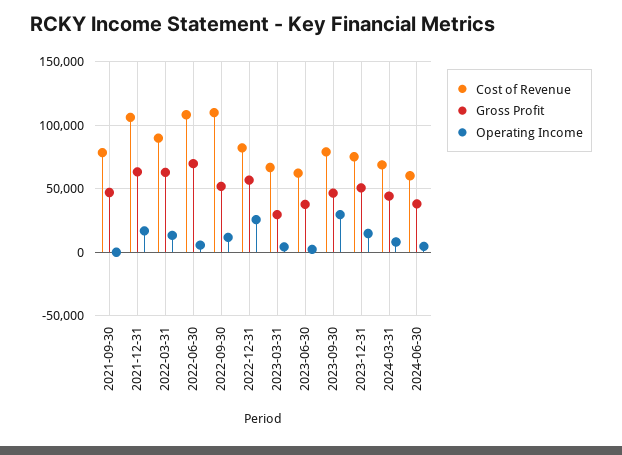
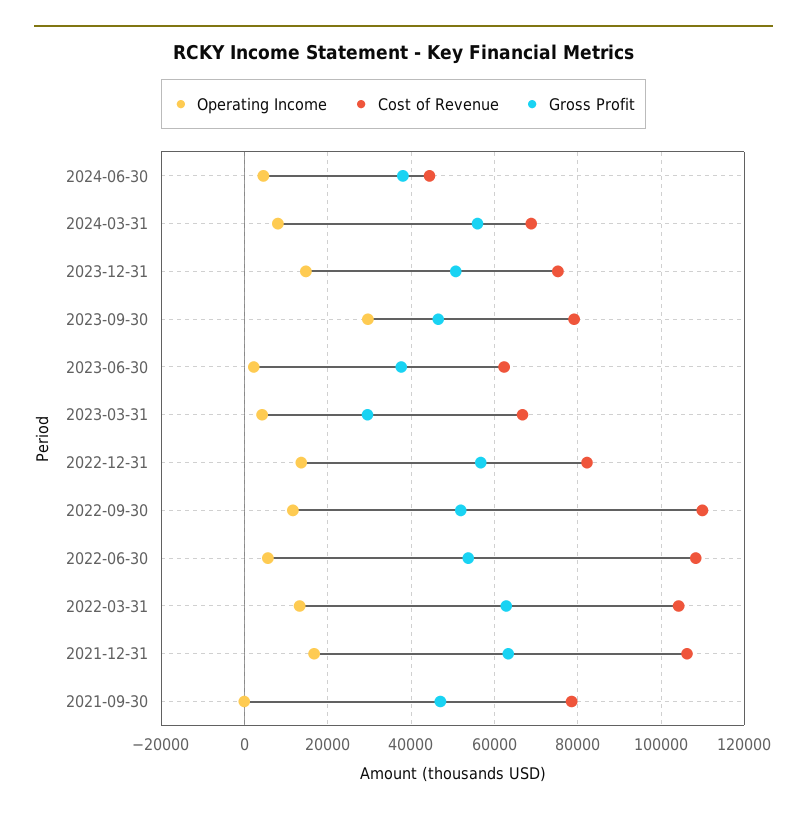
  {
    "Cost of Revenue": {
      "2021-09-30": 78000,
      "2021-12-31": 106000,
-     "2022-03-31": 90000,
+     "2022-03-31": 104000,
      "2022-06-30": 108000,
      "2022-09-30": 110000,
      "2022-12-31": 82000,
      "2023-03-31": 66000,
      "2023-06-30": 62000,
      "2023-09-30": 80000,
      "2023-12-31": 76000,
      "2024-03-31": 68000,
-     "2024-06-30": 60000
+     "2024-06-30": 44000
    },
    "Gross Profit": {
      "2021-09-30": 48000,
      "2021-12-31": 64000,
      "2022-03-31": 62000,
-     "2022-06-30": 70000,
+     "2022-06-30": 54000,
      "2022-09-30": 52000,
      "2022-12-31": 56000,
      "2023-03-31": 30000,
      "2023-06-30": 38000,
      "2023-09-30": 46000,
      "2023-12-31": 50000,
-     "2024-03-31": 45000,
+     "2024-03-31": 56000,
      "2024-06-30": 38000
    },
    "Operating Income": {
      "2021-09-30": 0,
      "2021-12-31": 16000,
      "2022-03-31": 14000,
      "2022-06-30": 6000,
      "2022-09-30": 12000,
-     "2022-12-31": 25000,
+     "2022-12-31": 14000,
      "2023-03-31": 4000,
      "2023-06-30": 2000,
      "2023-09-30": 30000,
      "2023-12-31": 14000,
      "2024-03-31": 8000,
      "2024-06-30": 4000
    }
  }

